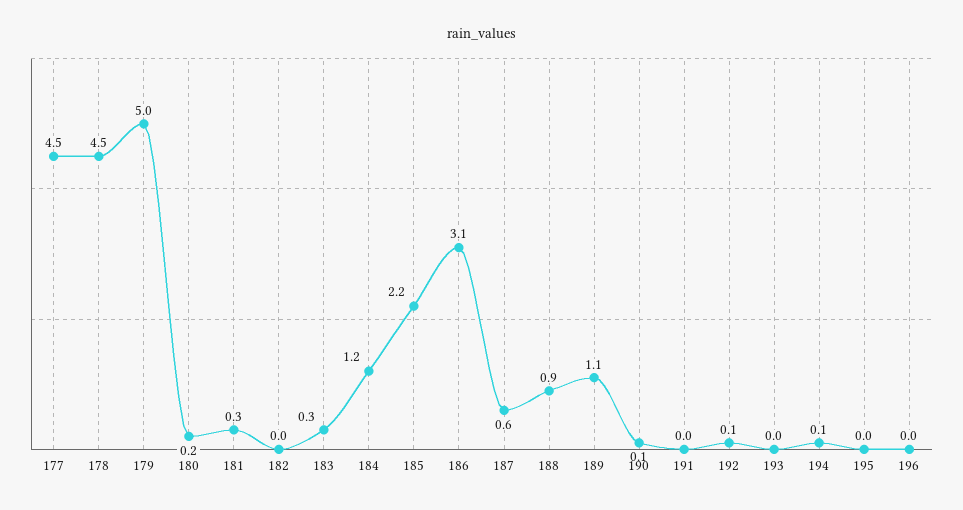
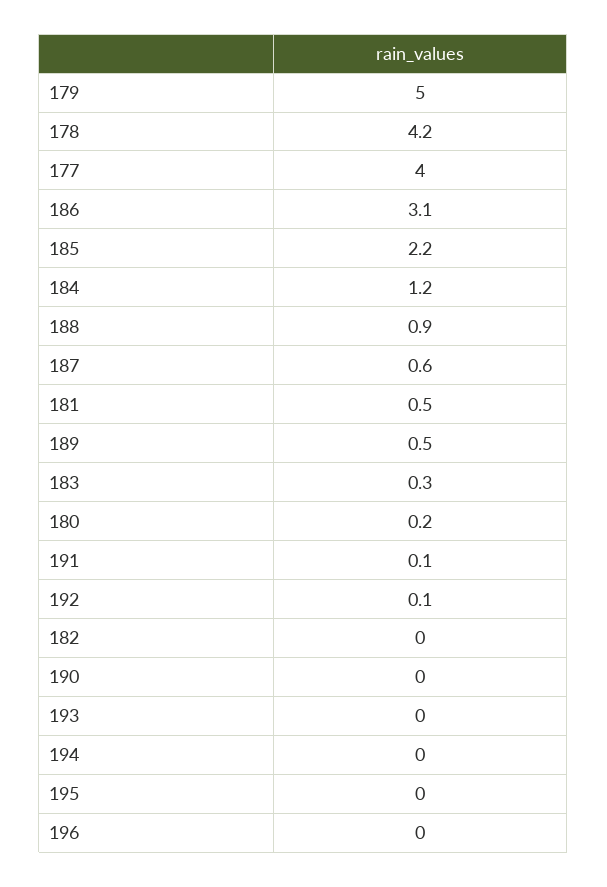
  {
-   "177": 4.5,
+   "177": 4,
-   "178": 4.5,
+   "178": 4.2,
    "179": 5,
    "180": 0.2,
-   "181": 0.3,
+   "181": 0.5,
    "182": 0,
    "183": 0.3,
    "184": 1.2,
    "185": 2.2,
    "186": 3.1,
    "187": 0.6,
    "188": 0.9,
-   "189": 1.1,
+   "189": 0.5,
-   "190": 0.1,
+   "190": 0,
-   "191": 0,
+   "191": 0.1,
    "192": 0.1,
    "193": 0,
-   "194": 0.1,
+   "194": 0,
    "195": 0,
    "196": 0
  }

